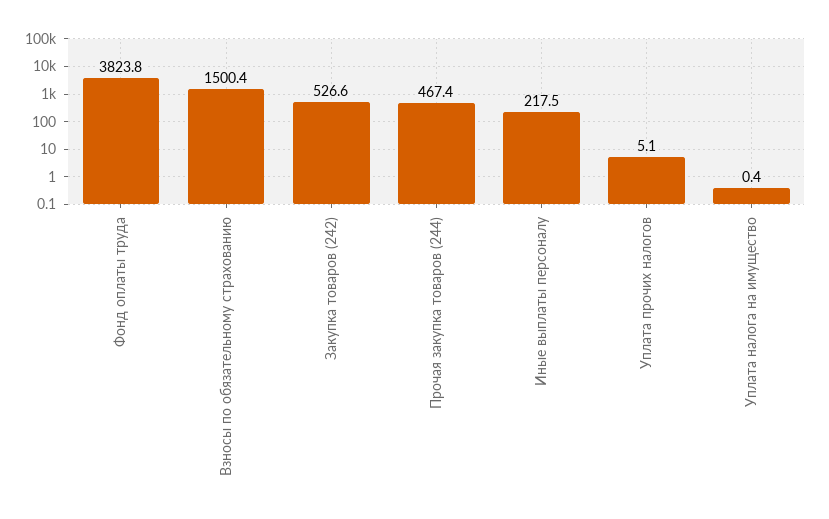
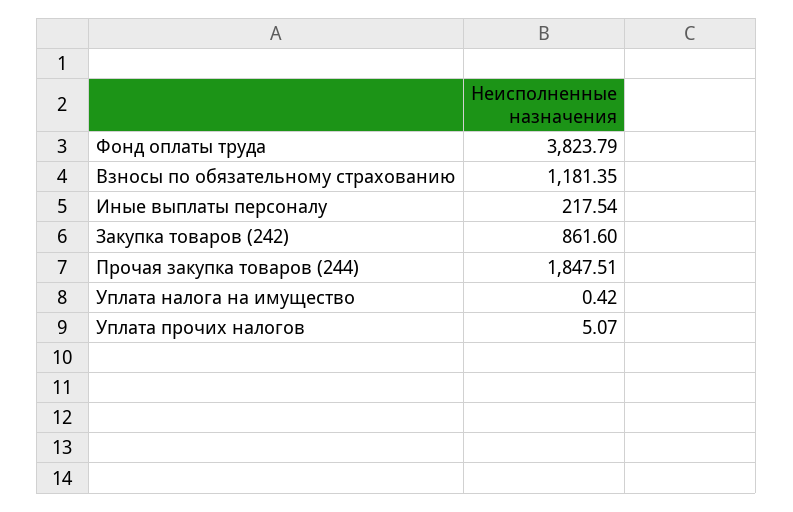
  {
    "Фонд оплаты труда": 3823.79,
-   "Взносы по обязательному страхованию": 1500.4,
+   "Взносы по обязательному страхованию": 1181.35,
-   "Закупка товаров (242)": 526.6,
+   "Закупка товаров (242)": 861.6,
-   "Прочая закупка товаров (244)": 467.4,
+   "Прочая закупка товаров (244)": 1847.51,
    "Иные выплаты персоналу": 217.54,
    "Уплата прочих налогов": 5.07,
    "Уплата налога на имущество": 0.42
  }

